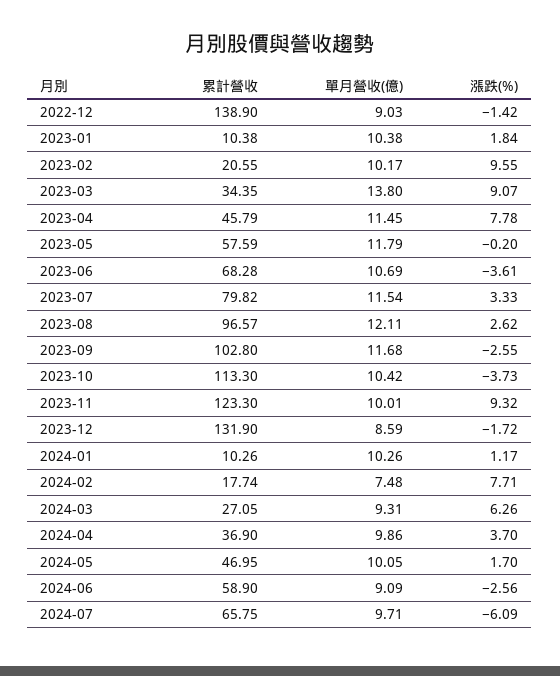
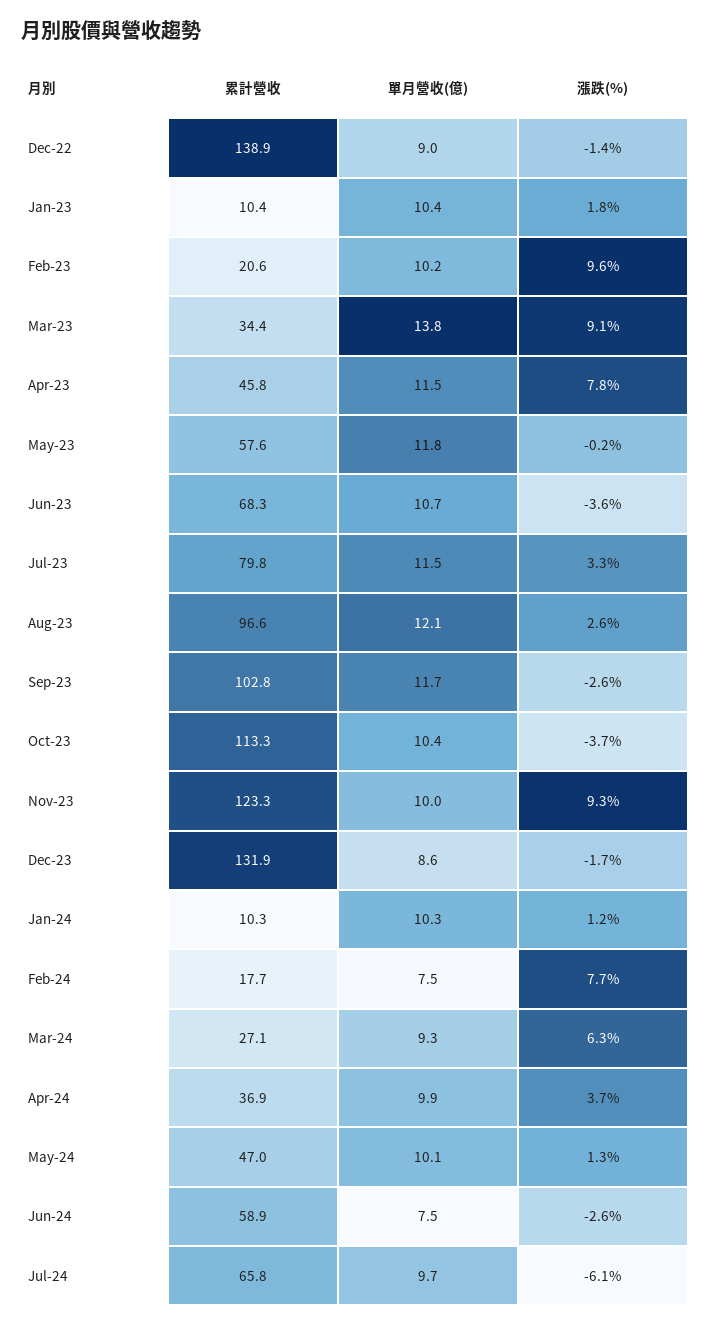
  {
    "累計營收": {
      "2022-12": 138.9,
      "2023-01": 10.38,
      "2023-02": 20.55,
      "2023-03": 34.35,
      "2023-04": 45.79,
      "2023-05": 57.59,
      "2023-06": 68.28,
      "2023-07": 79.82,
      "2023-08": 96.57,
      "2023-09": 102.8,
      "2023-10": 113.3,
      "2023-11": 123.3,
      "2023-12": 131.9,
      "2024-01": 10.26,
      "2024-02": 17.74,
      "2024-03": 27.05,
      "2024-04": 36.9,
      "2024-05": 46.95,
      "2024-06": 58.9,
      "2024-07": 65.75
    },
    "單月營收(億)": {
      "2022-12": 9.03,
      "2023-01": 10.38,
      "2023-02": 10.17,
      "2023-03": 13.8,
      "2023-04": 11.45,
      "2023-05": 11.79,
      "2023-06": 10.69,
      "2023-07": 11.54,
      "2023-08": 12.11,
      "2023-09": 11.68,
      "2023-10": 10.42,
      "2023-11": 10.01,
      "2023-12": 8.59,
      "2024-01": 10.26,
      "2024-02": 7.48,
      "2024-03": 9.31,
      "2024-04": 9.86,
      "2024-05": 10.05,
-     "2024-06": 9.09,
+     "2024-06": 7.5,
      "2024-07": 9.71
    },
    "漲跌(%)": {
      "2022-12": -1.42,
      "2023-01": 1.84,
      "2023-02": 9.55,
      "2023-03": 9.07,
      "2023-04": 7.78,
      "2023-05": -0.2,
      "2023-06": -3.61,
      "2023-07": 3.33,
      "2023-08": 2.62,
      "2023-09": -2.55,
      "2023-10": -3.73,
      "2023-11": 9.32,
      "2023-12": -1.72,
      "2024-01": 1.17,
      "2024-02": 7.71,
      "2024-03": 6.26,
      "2024-04": 3.7,
-     "2024-05": 1.7,
+     "2024-05": 1.3,
      "2024-06": -2.56,
      "2024-07": -6.09
    }
  }

